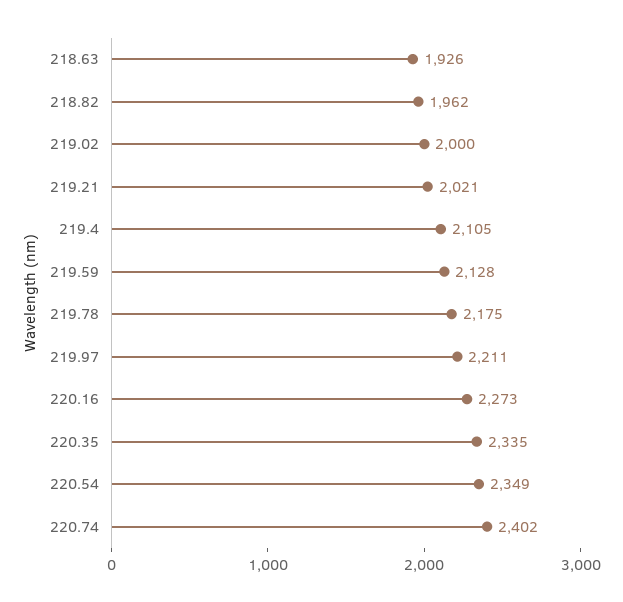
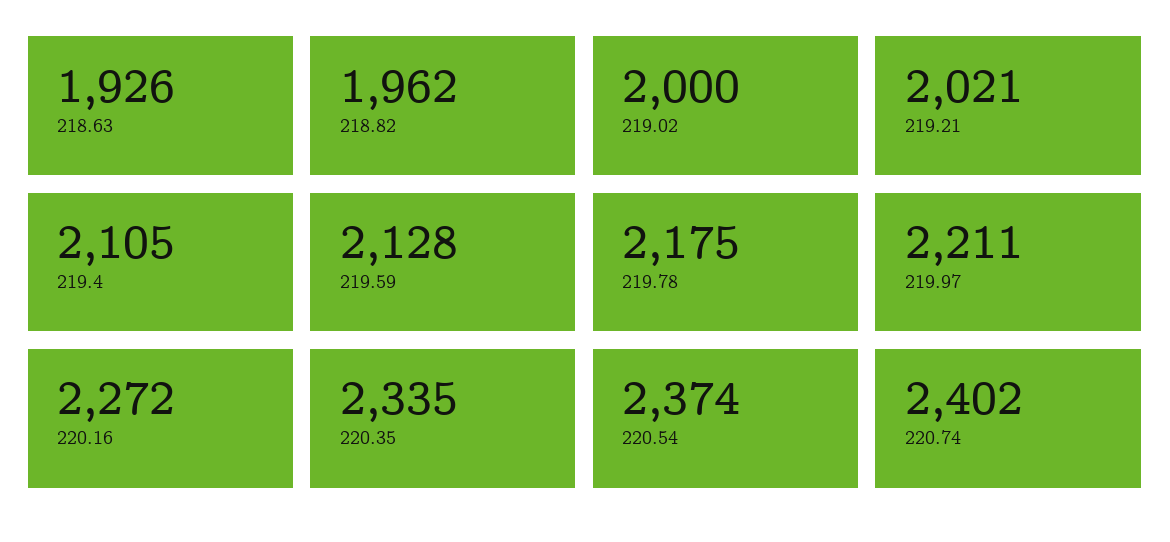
  {
    "218.63": 1926,
    "218.82": 1962,
    "219.02": 2000,
    "219.21": 2021,
    "219.4": 2105,
    "219.59": 2128,
    "219.78": 2175,
    "219.97": 2211,
-   "220.16": 2273,
+   "220.16": 2272,
    "220.35": 2335,
-   "220.54": 2349,
+   "220.54": 2374,
    "220.74": 2402
  }

